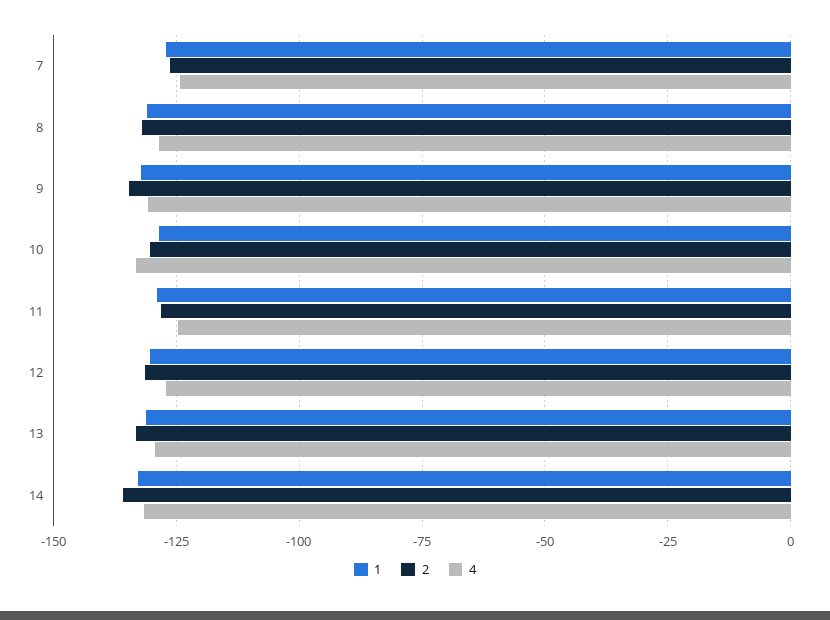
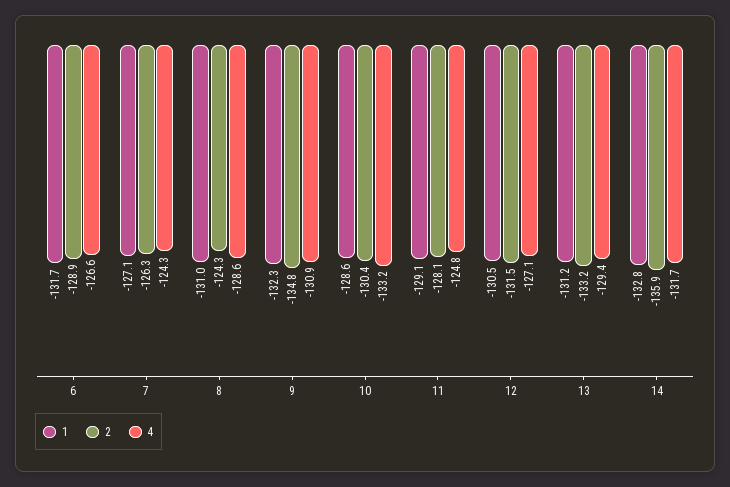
  {
    "1": {
      "7": -127.1,
      "8": -131,
      "9": -132.3,
      "10": -128.6,
      "11": -129.1,
      "12": -130.5,
      "13": -131.2,
-     "14": -132.8
+     "14": -132.8,
+     "6": -131.7
    },
    "2": {
      "7": -126.3,
-     "8": -132.5,
+     "8": -124.3,
      "9": -134.8,
      "10": -130.4,
      "11": -128.1,
      "12": -131.5,
      "13": -133.2,
-     "14": -135.9
+     "14": -135.9,
+     "6": -128.9
    },
    "4": {
      "7": -124.3,
      "8": -128.6,
      "9": -130.9,
      "10": -133.2,
      "11": -124.8,
      "12": -127.1,
      "13": -129.4,
-     "14": -131.7
+     "14": -131.7,
+     "6": -126.6
    }
  }

